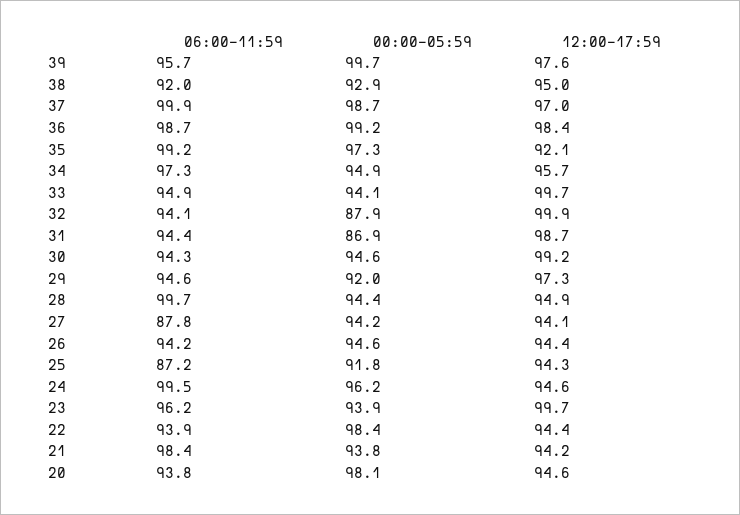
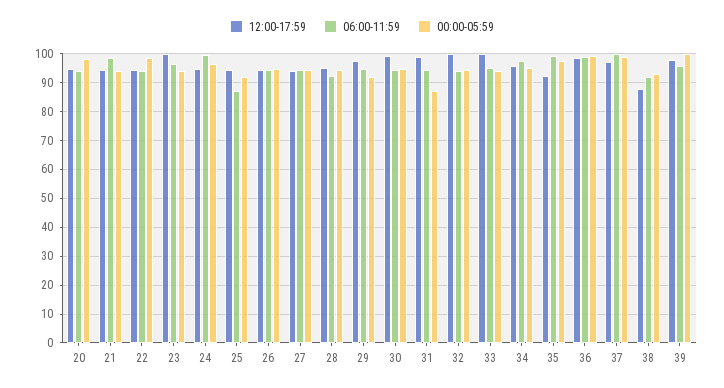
  {
    "06:00-11:59": {
      "39": 95.7,
      "38": 92,
      "37": 99.9,
      "36": 98.7,
      "35": 99.2,
      "34": 97.3,
      "33": 94.9,
      "32": 94.1,
      "31": 94.4,
      "30": 94.3,
      "29": 94.6,
-     "28": 99.7,
+     "28": 92.5,
-     "27": 87.8,
+     "27": 95,
      "26": 94.2,
      "25": 87.2,
      "24": 99.5,
      "23": 96.2,
      "22": 93.9,
      "21": 98.4,
      "20": 93.8
    },
    "00:00-05:59": {
      "39": 99.7,
      "38": 92.9,
      "37": 98.7,
      "36": 99.2,
      "35": 97.3,
      "34": 94.9,
      "33": 94.1,
-     "32": 87.9,
+     "32": 95,
      "31": 86.9,
      "30": 94.6,
      "29": 92,
      "28": 94.4,
      "27": 94.2,
      "26": 94.6,
      "25": 91.8,
      "24": 96.2,
      "23": 93.9,
      "22": 98.4,
      "21": 93.8,
      "20": 98.1
    },
    "12:00-17:59": {
      "39": 97.6,
-     "38": 95,
+     "38": 87.5,
      "37": 97,
      "36": 98.4,
      "35": 92.1,
      "34": 95.7,
      "33": 99.7,
      "32": 99.9,
      "31": 98.7,
      "30": 99.2,
      "29": 97.3,
      "28": 94.9,
      "27": 94.1,
      "26": 94.4,
      "25": 94.3,
      "24": 94.6,
      "23": 99.7,
      "22": 94.4,
      "21": 94.2,
      "20": 94.6
    }
  }

